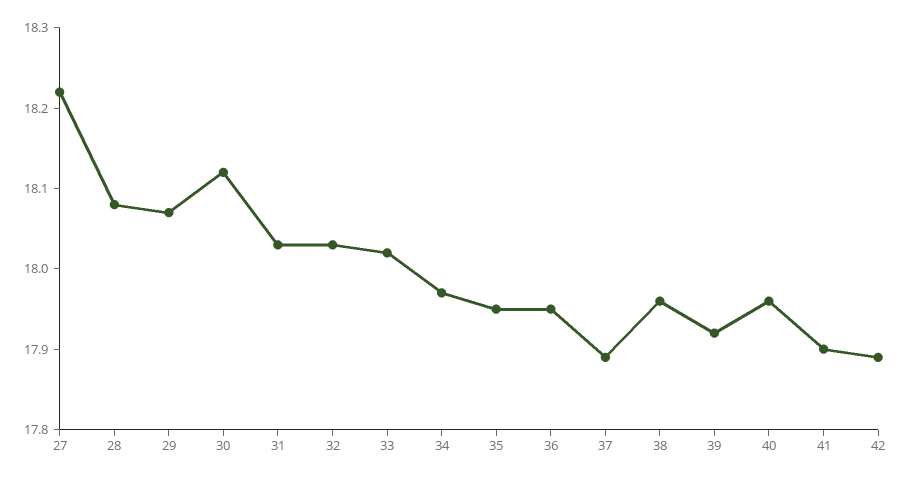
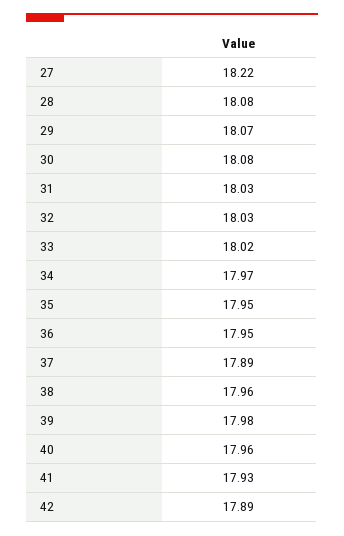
  {
    "27": 18.22,
    "28": 18.08,
    "29": 18.07,
-   "30": 18.12,
+   "30": 18.08,
    "31": 18.03,
    "32": 18.03,
    "33": 18.02,
    "34": 17.97,
    "35": 17.95,
    "36": 17.95,
    "37": 17.89,
    "38": 17.96,
-   "39": 17.92,
+   "39": 17.98,
    "40": 17.96,
-   "41": 17.9,
+   "41": 17.93,
    "42": 17.89
  }

